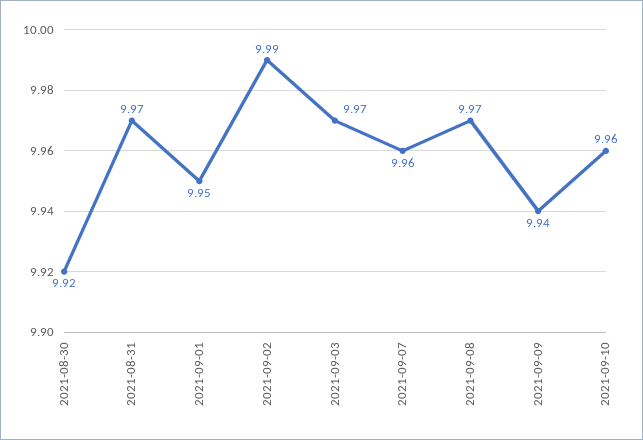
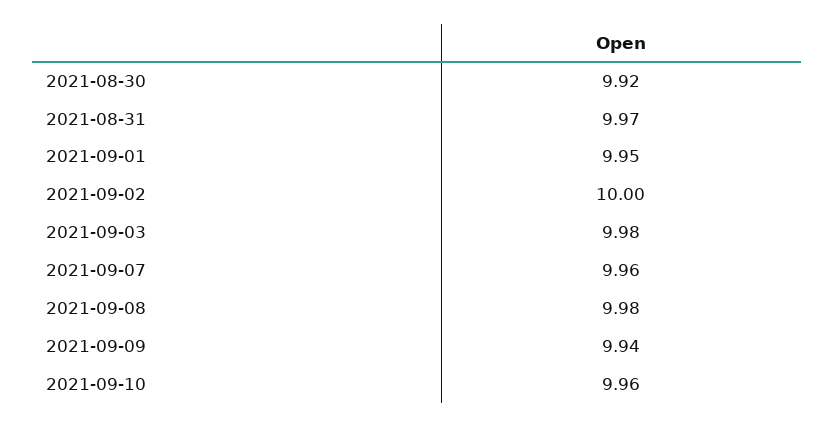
  {
    "2021-08-30": 9.92,
    "2021-08-31": 9.97,
    "2021-09-01": 9.95,
-   "2021-09-02": 9.99,
+   "2021-09-02": 10,
-   "2021-09-03": 9.97,
+   "2021-09-03": 9.98,
    "2021-09-07": 9.96,
-   "2021-09-08": 9.97,
+   "2021-09-08": 9.98,
    "2021-09-09": 9.94,
    "2021-09-10": 9.96
  }

